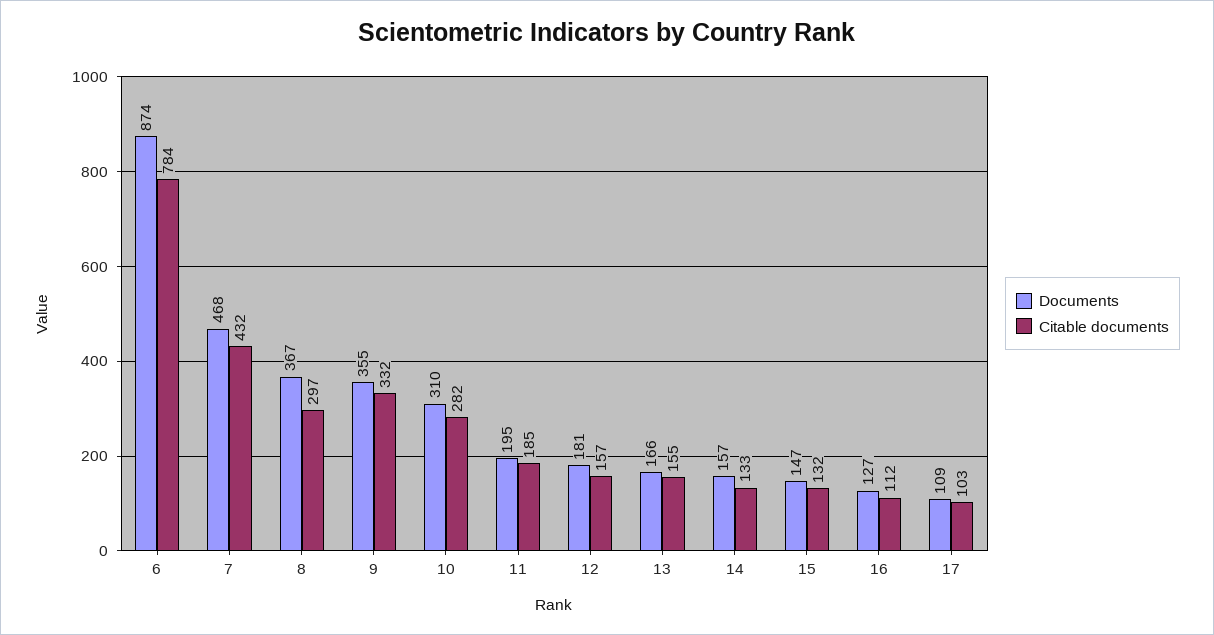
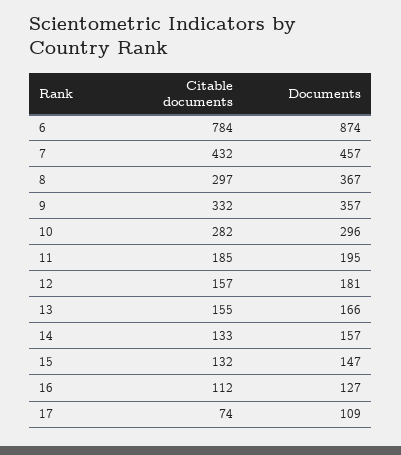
  {
    "Documents": {
      "6": 874,
-     "7": 468,
+     "7": 457,
      "8": 367,
-     "9": 355,
+     "9": 357,
-     "10": 310,
+     "10": 296,
      "11": 195,
      "12": 181,
      "13": 166,
      "14": 157,
      "15": 147,
      "16": 127,
      "17": 109
    },
    "Citable documents": {
      "6": 784,
      "7": 432,
      "8": 297,
      "9": 332,
      "10": 282,
      "11": 185,
      "12": 157,
      "13": 155,
      "14": 133,
      "15": 132,
      "16": 112,
-     "17": 103
+     "17": 74
    }
  }

